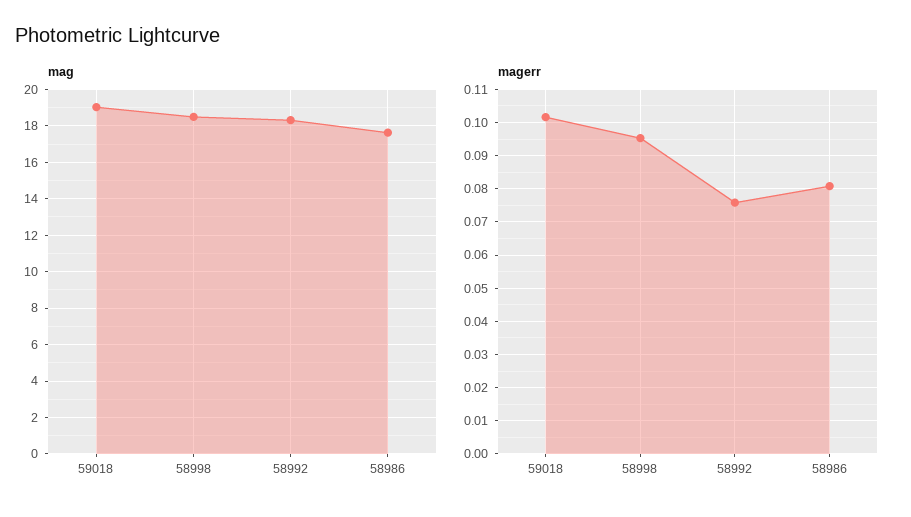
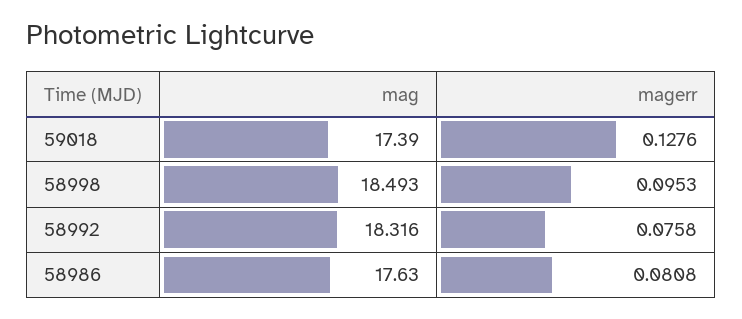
  {
    "mag": {
-     "59018": 19,
+     "59018": 17.39,
      "58998": 18.493,
      "58992": 18.316,
      "58986": 17.63
    },
    "magerr": {
-     "59018": 0.102,
+     "59018": 0.1276,
      "58998": 0.0953,
      "58992": 0.0758,
      "58986": 0.0808
    }
  }

